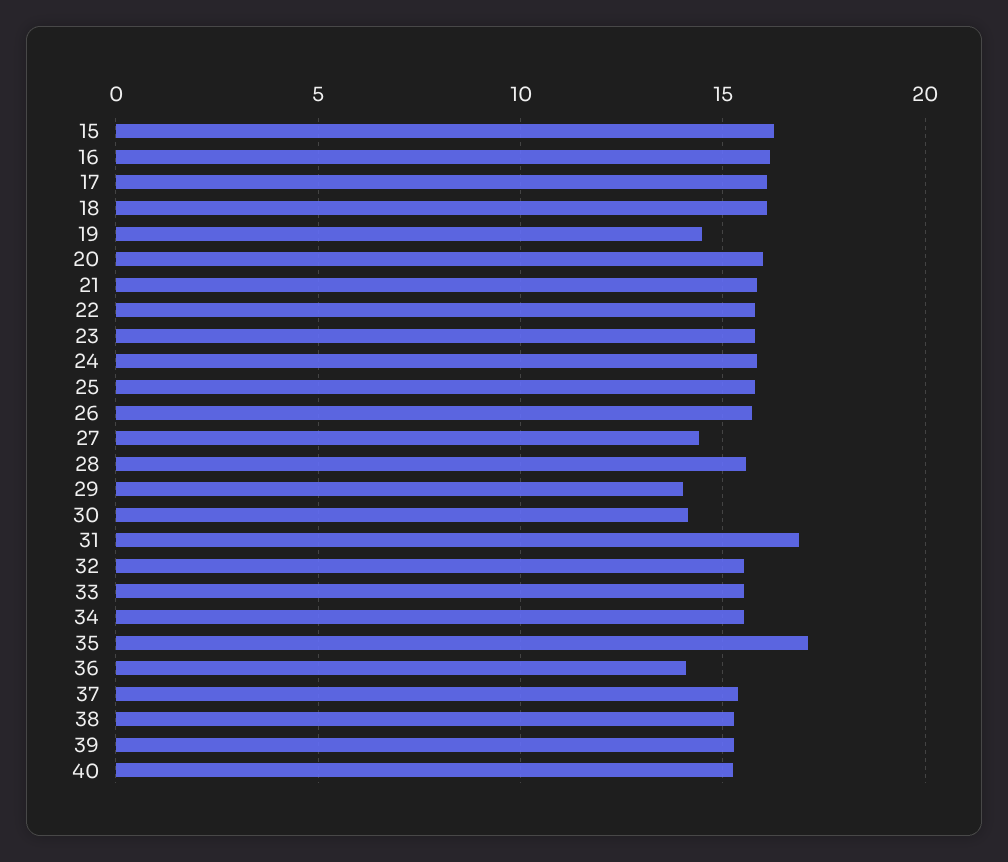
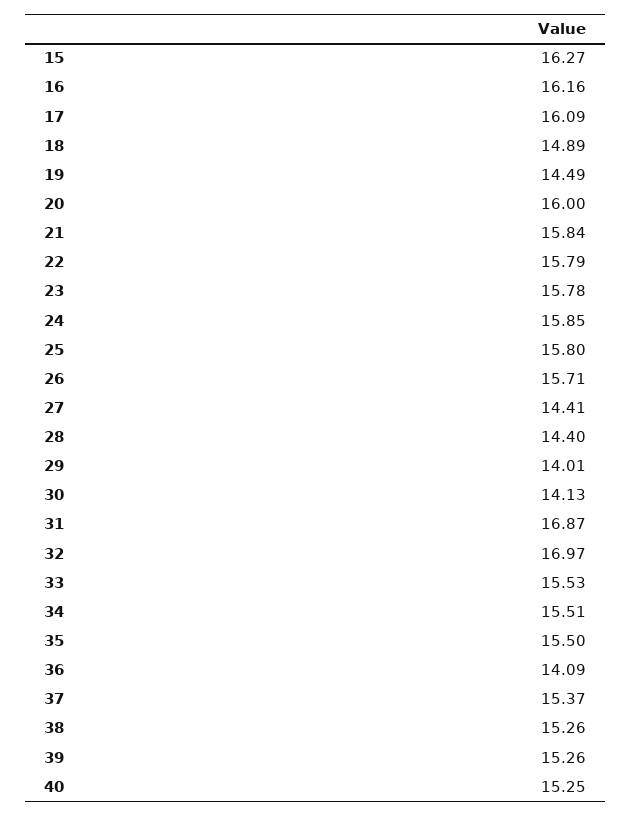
  {
    "15": 16.27,
    "16": 16.16,
    "17": 16.09,
-   "18": 16,
+   "18": 14.89,
    "19": 14.49,
    "20": 16,
    "21": 15.84,
    "22": 15.79,
    "23": 15.78,
    "24": 15.85,
    "25": 15.8,
    "26": 15.71,
    "27": 14.41,
-   "28": 15.5,
+   "28": 14.4,
    "29": 14.01,
    "30": 14.13,
    "31": 16.87,
-   "32": 15.5,
+   "32": 16.97,
    "33": 15.53,
    "34": 15.51,
-   "35": 17,
+   "35": 15.5,
    "36": 14.09,
    "37": 15.37,
    "38": 15.26,
    "39": 15.26,
    "40": 15.25
  }

